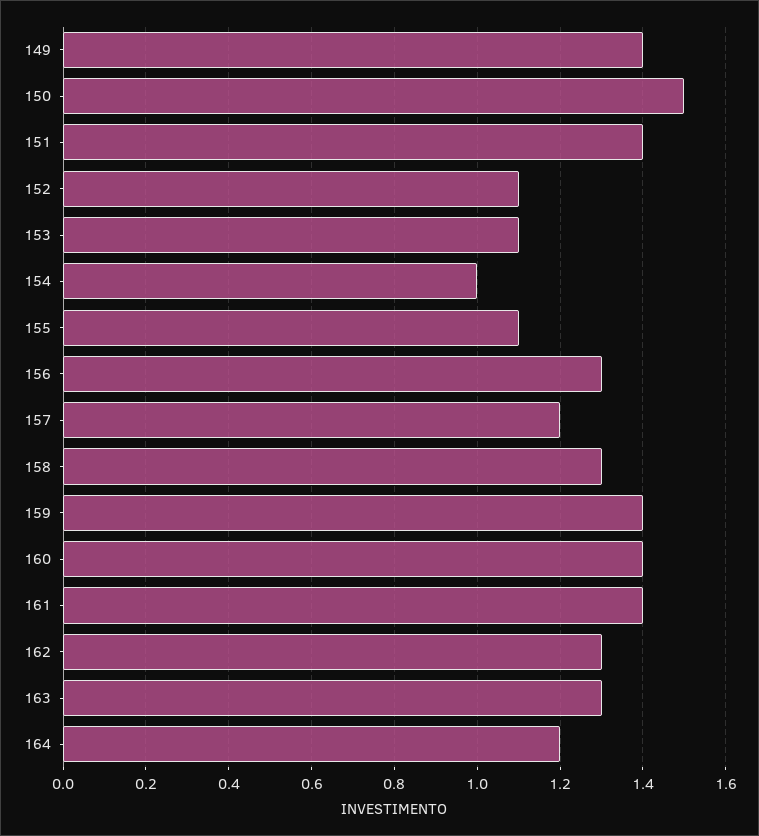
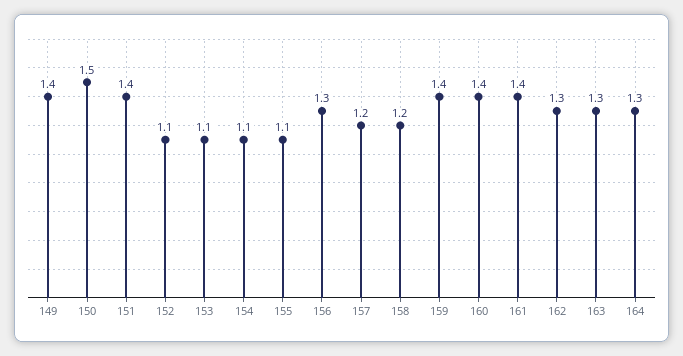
  {
    "149": 1.4,
    "150": 1.5,
    "151": 1.4,
    "152": 1.1,
    "153": 1.1,
-   "154": 1,
+   "154": 1.1,
    "155": 1.1,
    "156": 1.3,
    "157": 1.2,
-   "158": 1.3,
+   "158": 1.2,
    "159": 1.4,
    "160": 1.4,
    "161": 1.4,
    "162": 1.3,
    "163": 1.3,
-   "164": 1.2
+   "164": 1.3
  }

